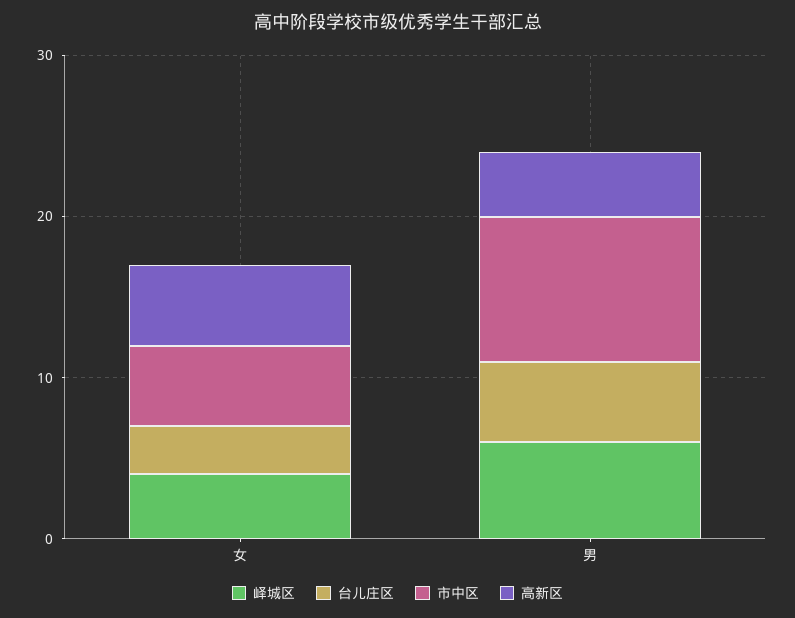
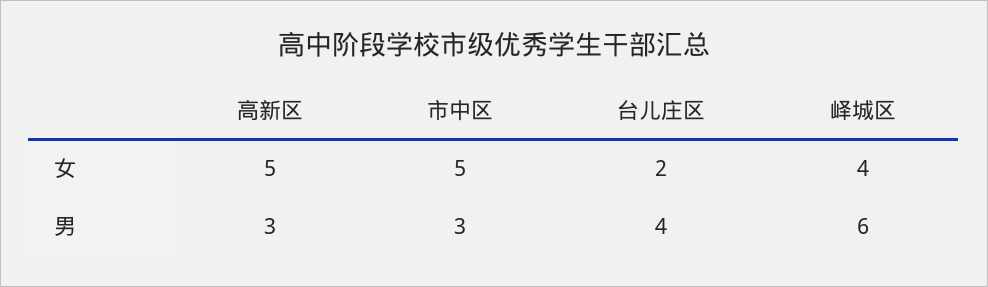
  {
    "峄城区": {
      "女": 4,
      "男": 6
    },
    "台儿庄区": {
-     "女": 3,
+     "女": 2,
-     "男": 5
+     "男": 4
    },
    "市中区": {
      "女": 5,
-     "男": 9
+     "男": 3
    },
    "高新区": {
      "女": 5,
-     "男": 4
+     "男": 3
    }
  }

